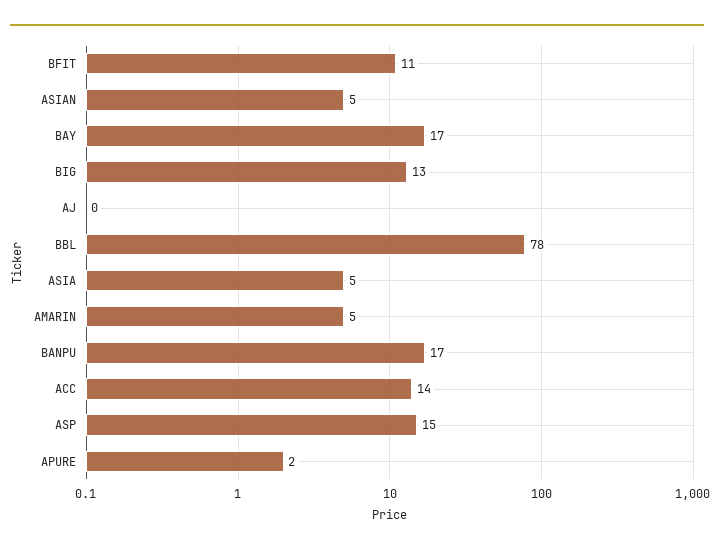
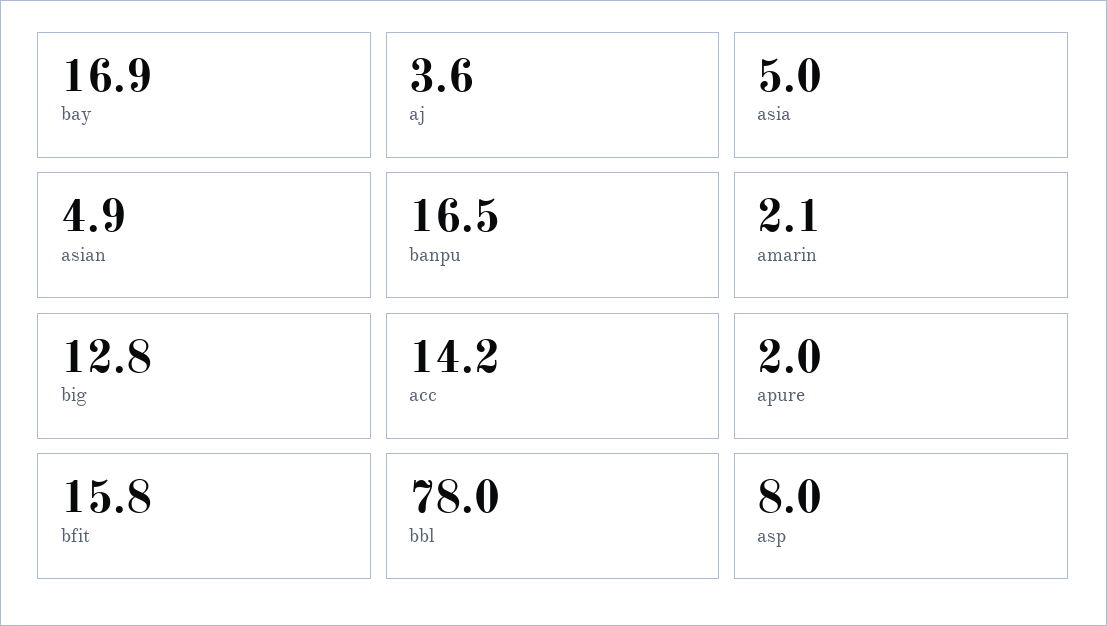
  {
-   "BFIT": 11,
+   "BFIT": 15.8,
    "ASIAN": 4.9,
    "BAY": 16.9,
    "BIG": 12.8,
-   "AJ": 0,
+   "AJ": 3.6,
    "BBL": 78,
    "ASIA": 5,
-   "AMARIN": 5,
+   "AMARIN": 2.1,
    "BANPU": 16.5,
    "ACC": 14.2,
-   "ASP": 15,
+   "ASP": 8,
    "APURE": 2
  }

